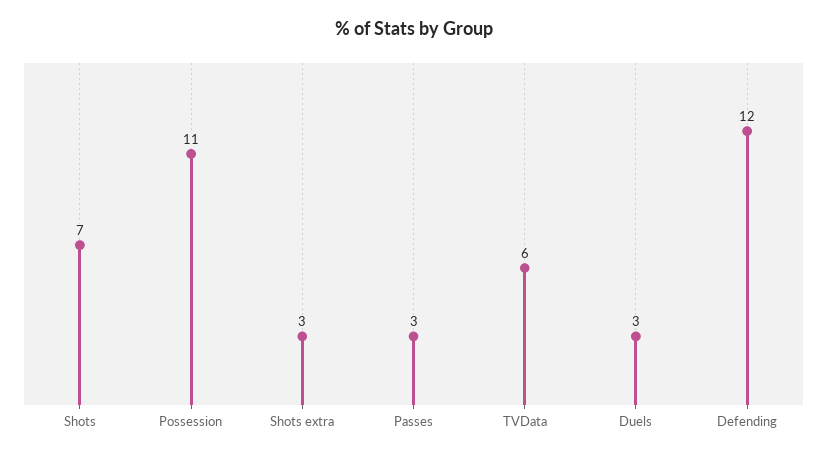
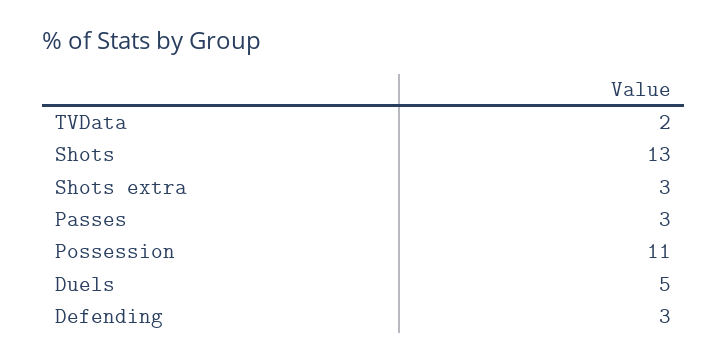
  {
-   "Shots": 7,
+   "Shots": 13,
    "Possession": 11,
    "Shots extra": 3,
    "Passes": 3,
-   "TVData": 6,
+   "TVData": 2,
-   "Duels": 3,
+   "Duels": 5,
-   "Defending": 12
+   "Defending": 3
  }

